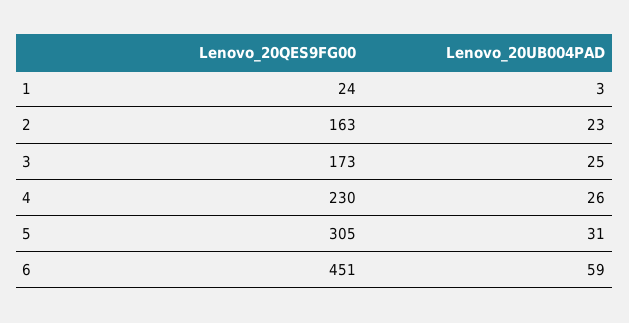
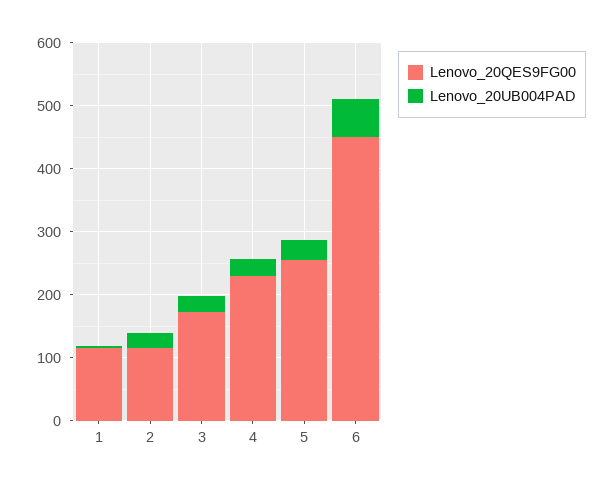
  {
    "Lenovo_20QES9FG00": {
-     "1": 24,
+     "1": 120,
-     "2": 163,
+     "2": 120,
      "3": 173,
      "4": 230,
-     "5": 305,
+     "5": 260,
      "6": 451
    },
    "Lenovo_20UB004PAD": {
      "1": 3,
      "2": 23,
      "3": 25,
      "4": 26,
      "5": 31,
      "6": 59
    }
  }

